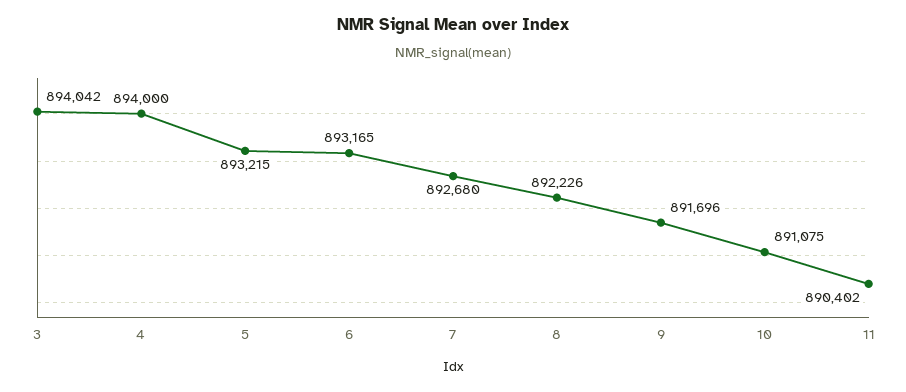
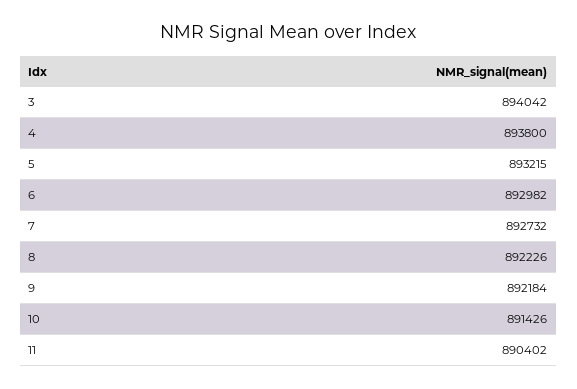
  {
    "3": 894042,
-   "4": 894000,
+   "4": 893800,
    "5": 893215,
-   "6": 893165,
+   "6": 892982,
-   "7": 892680,
+   "7": 892732,
    "8": 892226,
-   "9": 891696,
+   "9": 892184,
-   "10": 891075,
+   "10": 891426,
    "11": 890402
  }

